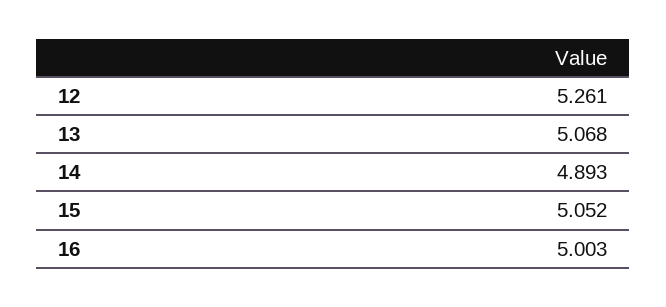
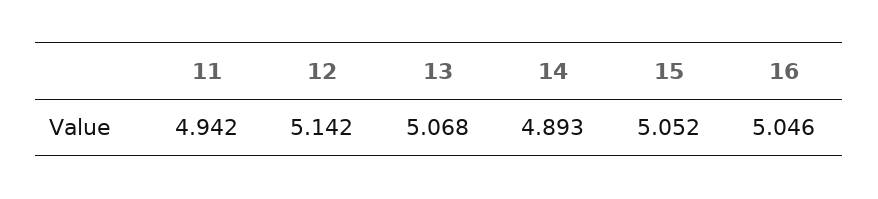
  {
-   "12": 5.261,
+   "12": 5.142,
    "13": 5.068,
    "14": 4.893,
    "15": 5.052,
-   "16": 5.003
+   "16": 5.046,
+   "11": 4.942
  }

